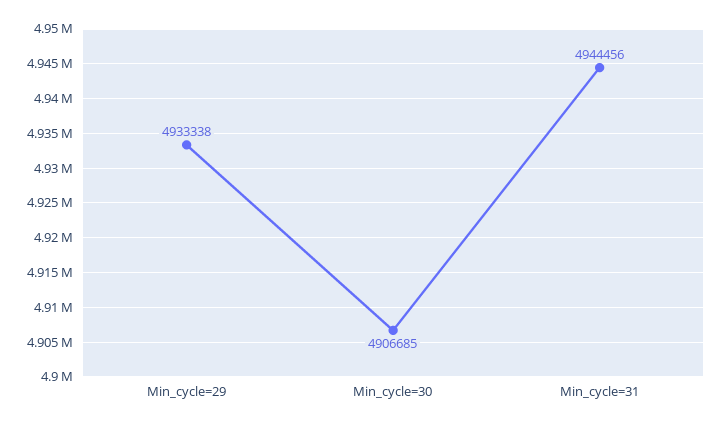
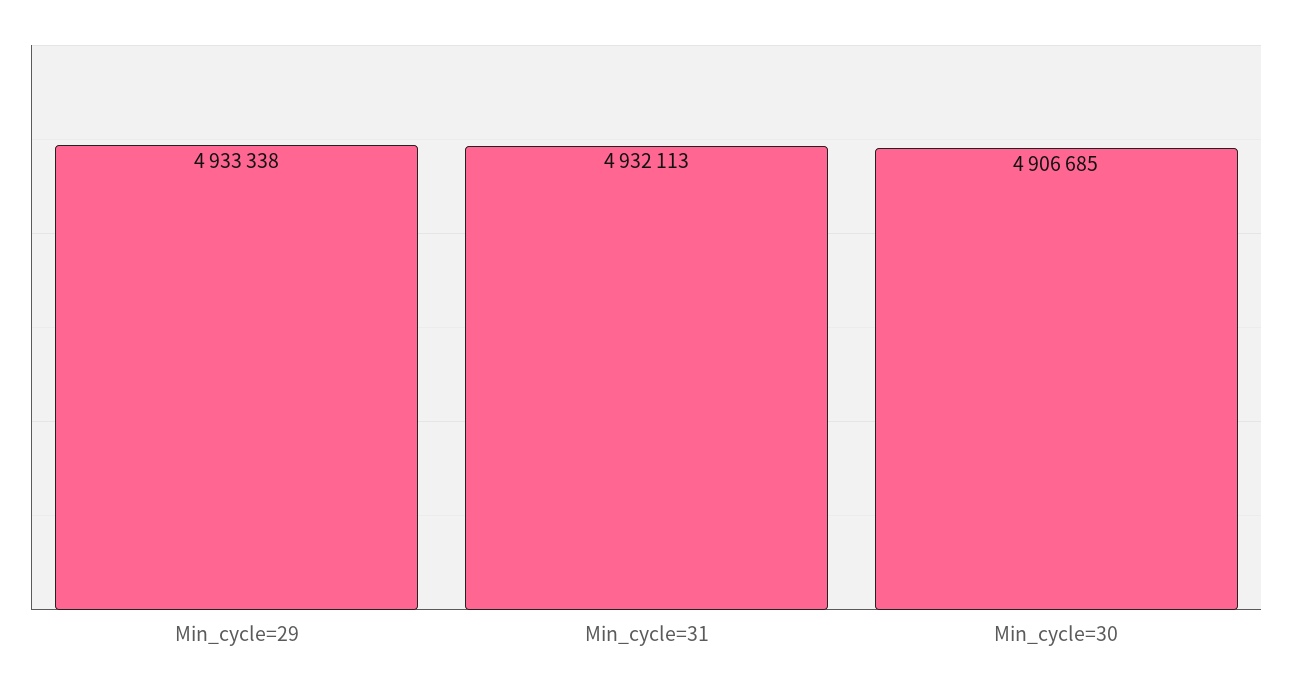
  {
    "Min_cycle=29": 4933338,
    "Min_cycle=30": 4906685,
-   "Min_cycle=31": 4944456
+   "Min_cycle=31": 4932113
  }

